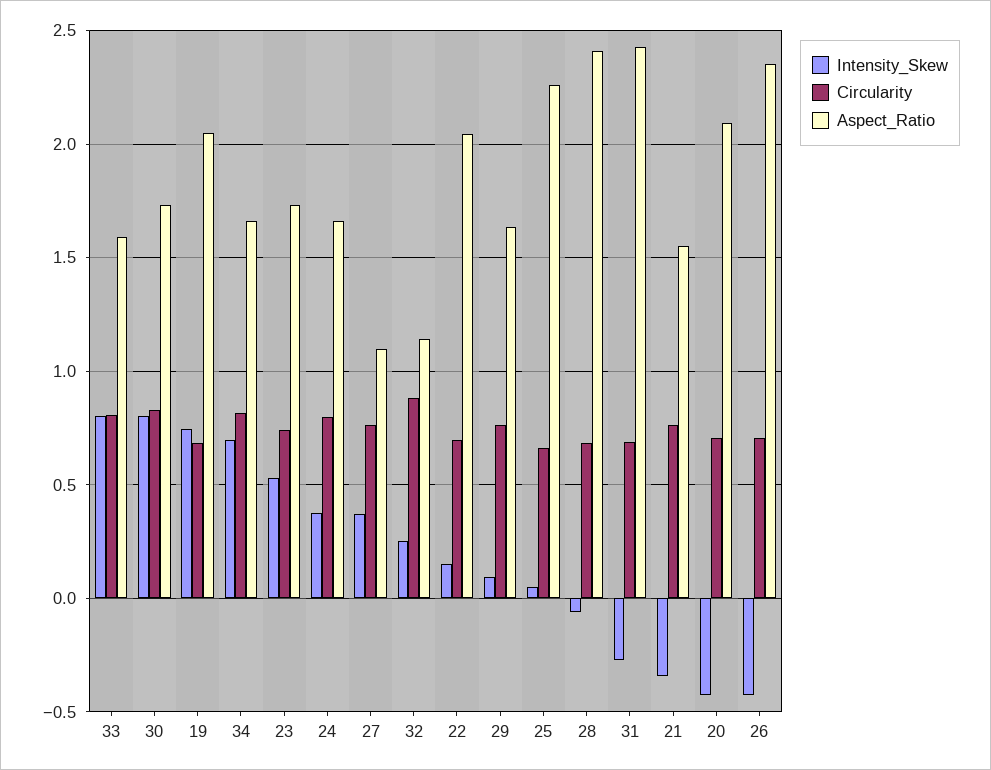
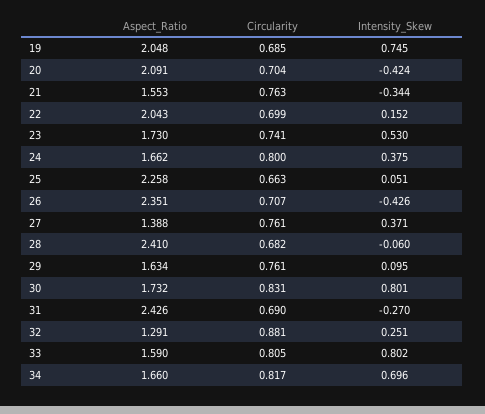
  {
    "Intensity_Skew": {
      "33": 0.802,
      "30": 0.801,
      "19": 0.745,
      "34": 0.696,
      "23": 0.53,
      "24": 0.375,
      "27": 0.371,
      "32": 0.251,
      "22": 0.152,
      "29": 0.095,
      "25": 0.051,
      "28": -0.06,
      "31": -0.27,
      "21": -0.344,
      "20": -0.424,
      "26": -0.426
    },
    "Circularity": {
      "33": 0.805,
      "30": 0.831,
      "19": 0.685,
      "34": 0.817,
      "23": 0.741,
      "24": 0.8,
      "27": 0.761,
      "32": 0.881,
      "22": 0.699,
      "29": 0.761,
      "25": 0.663,
      "28": 0.682,
      "31": 0.69,
      "21": 0.763,
      "20": 0.704,
      "26": 0.707
    },
    "Aspect_Ratio": {
      "33": 1.59,
      "30": 1.732,
      "19": 2.048,
      "34": 1.66,
      "23": 1.73,
      "24": 1.662,
-     "27": 1.1,
+     "27": 1.388,
-     "32": 1.15,
+     "32": 1.291,
      "22": 2.043,
      "29": 1.634,
      "25": 2.258,
      "28": 2.41,
      "31": 2.426,
      "21": 1.553,
      "20": 2.091,
      "26": 2.351
    }
  }

